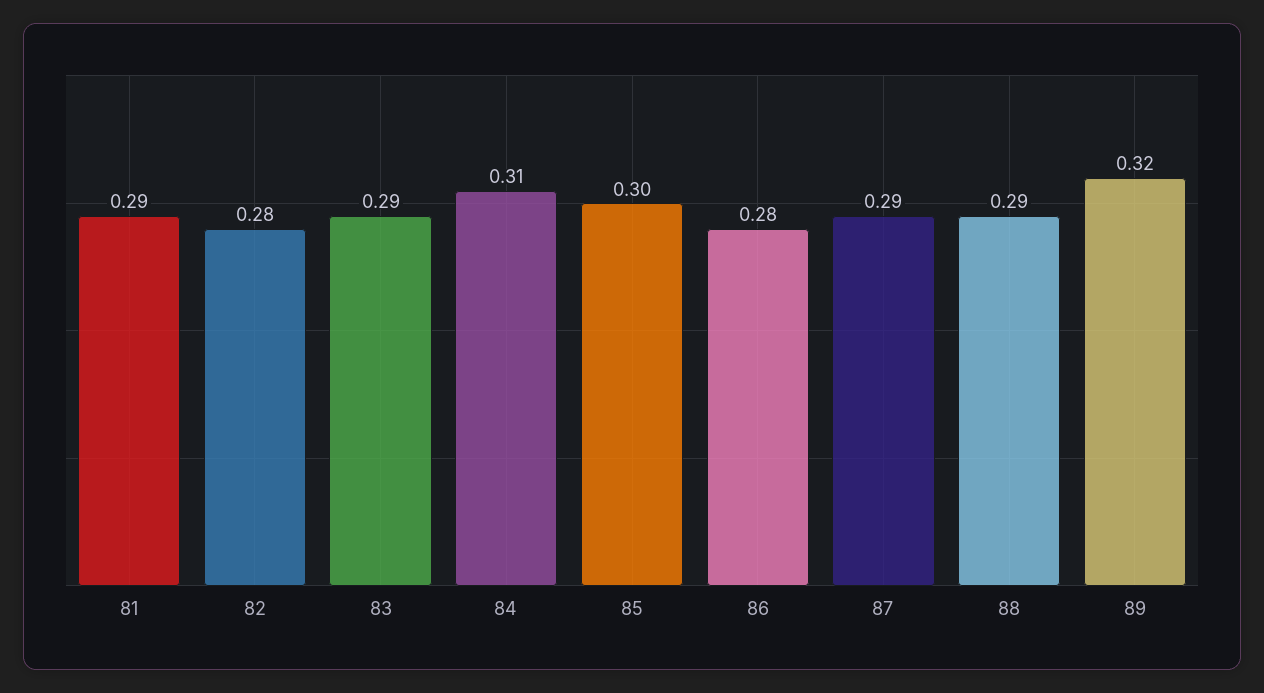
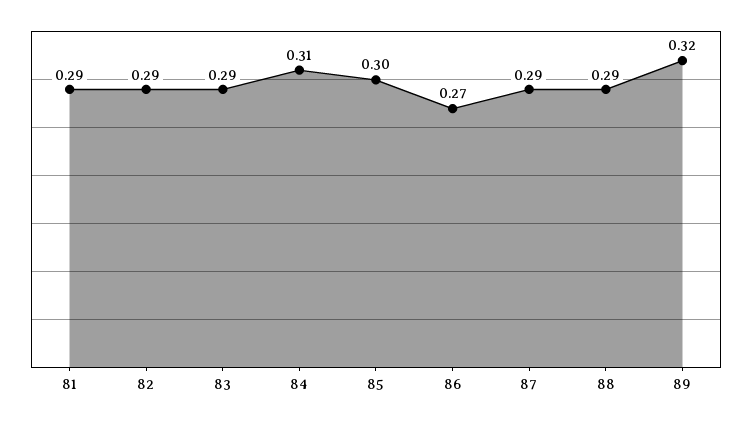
  {
    "81": 0.29,
-   "82": 0.28,
+   "82": 0.29,
    "83": 0.29,
    "84": 0.31,
    "85": 0.3,
-   "86": 0.28,
+   "86": 0.27,
    "87": 0.29,
    "88": 0.29,
    "89": 0.32
  }

